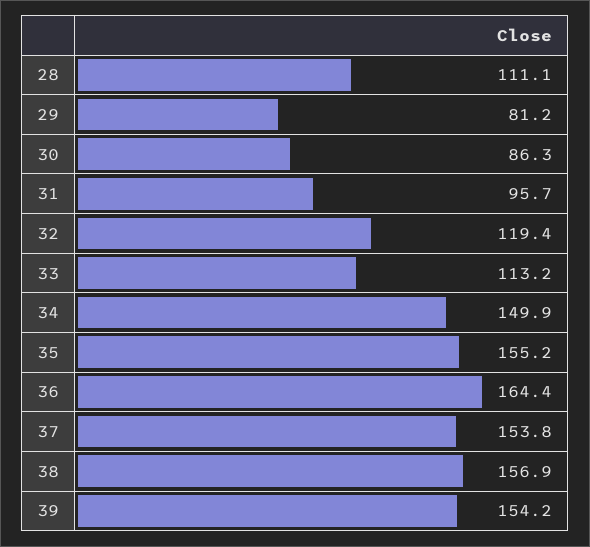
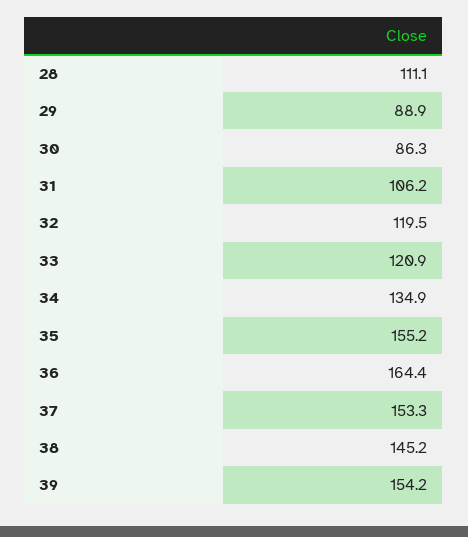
  {
    "28": 111.1,
-   "29": 81.2,
+   "29": 88.9,
    "30": 86.3,
-   "31": 95.7,
+   "31": 106.2,
-   "32": 119.4,
+   "32": 119.5,
-   "33": 113.2,
+   "33": 120.9,
-   "34": 149.9,
+   "34": 134.9,
    "35": 155.2,
    "36": 164.4,
-   "37": 153.8,
+   "37": 153.3,
-   "38": 156.9,
+   "38": 145.2,
    "39": 154.2
  }

